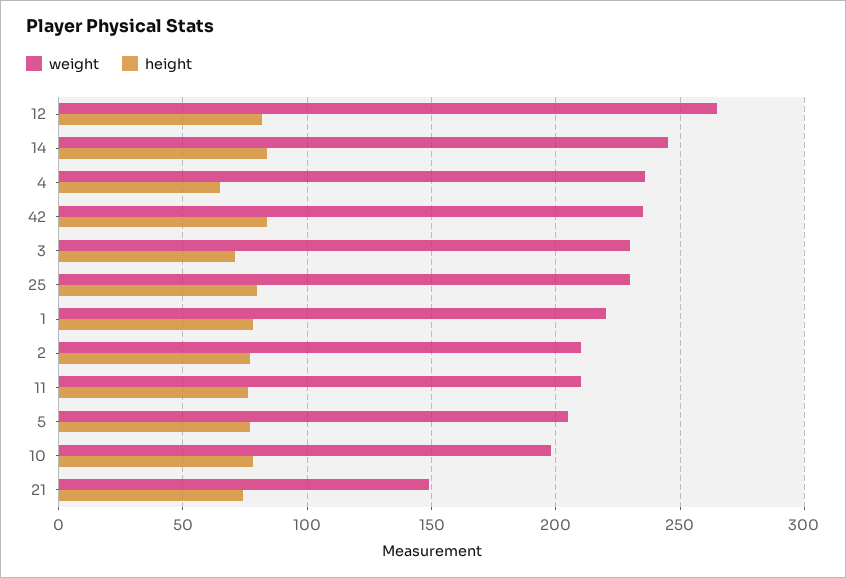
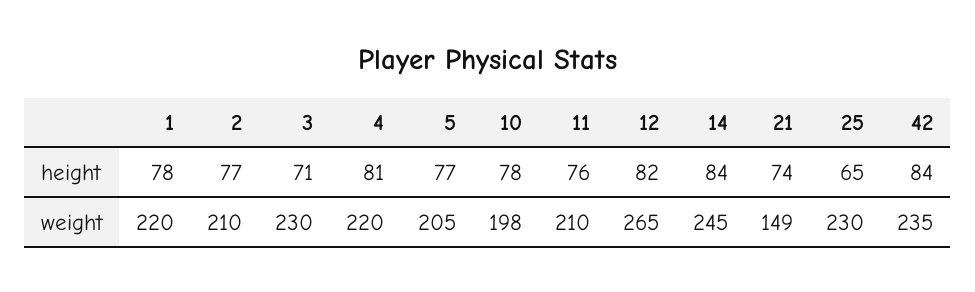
  {
    "weight": {
      "12": 265,
      "14": 245,
-     "4": 235,
+     "4": 220,
      "42": 235,
      "3": 230,
      "25": 230,
      "1": 220,
      "2": 210,
      "11": 210,
      "5": 205,
      "10": 198,
      "21": 149
    },
    "height": {
      "12": 82,
      "14": 84,
-     "4": 65,
+     "4": 81,
      "42": 84,
      "3": 71,
-     "25": 80,
+     "25": 65,
      "1": 78,
      "2": 77,
      "11": 76,
      "5": 77,
      "10": 78,
      "21": 74
    }
  }

